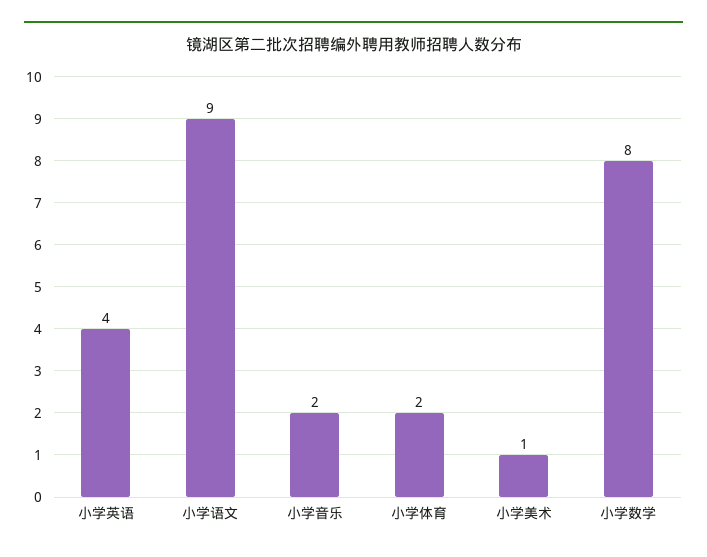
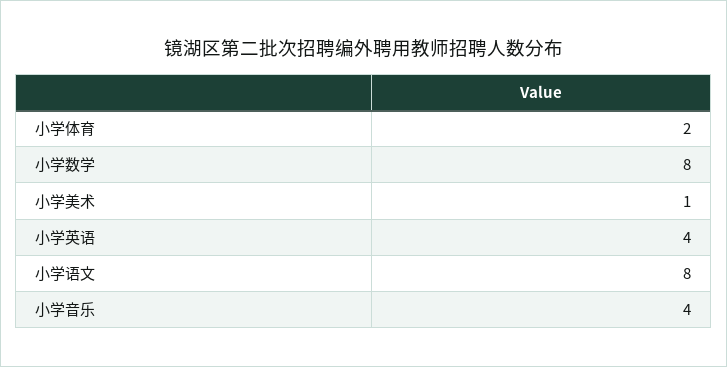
  {
    "小学英语": 4,
-   "小学语文": 9,
+   "小学语文": 8,
-   "小学音乐": 2,
+   "小学音乐": 4,
    "小学体育": 2,
    "小学美术": 1,
    "小学数学": 8
  }

